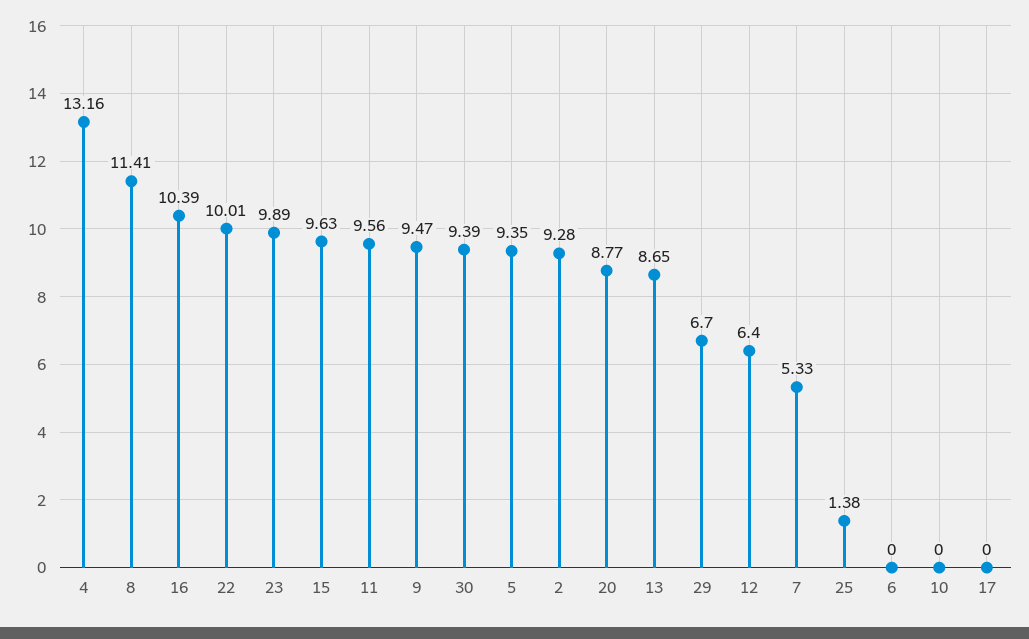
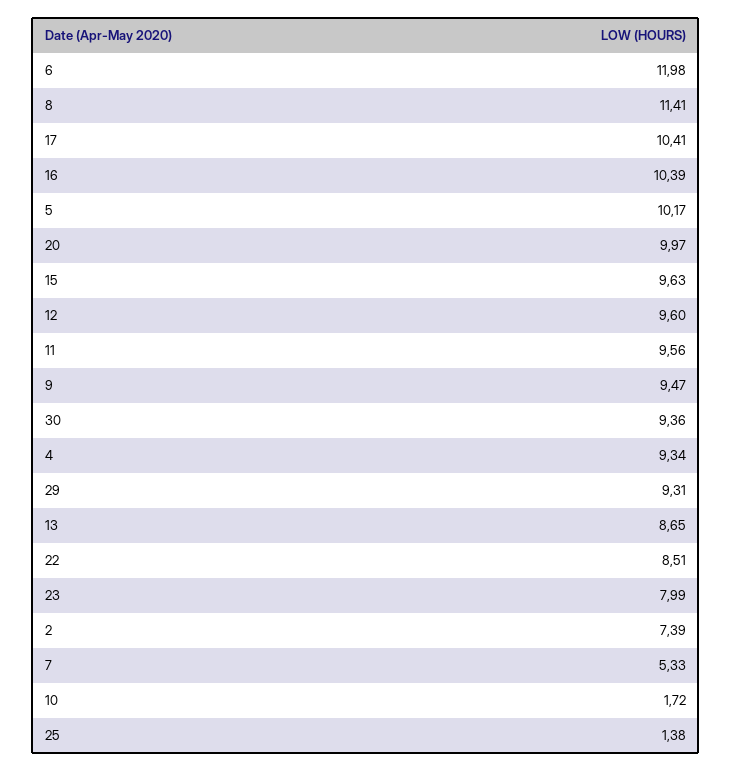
  {
-   "4": 13.16,
+   "4": 9.34,
    "8": 11.41,
    "16": 10.39,
-   "22": 10.01,
+   "22": 8.51,
-   "23": 9.89,
+   "23": 7.99,
    "15": 9.63,
    "11": 9.56,
    "9": 9.47,
-   "30": 9.39,
+   "30": 9.36,
-   "5": 9.35,
+   "5": 10.17,
-   "2": 9.28,
+   "2": 7.39,
-   "20": 8.77,
+   "20": 9.97,
    "13": 8.65,
-   "29": 6.7,
+   "29": 9.31,
-   "12": 6.4,
+   "12": 9.6,
    "7": 5.33,
    "25": 1.38,
-   "6": 0,
+   "6": 11.98,
-   "10": 0,
+   "10": 1.72,
-   "17": 0
+   "17": 10.41
  }

